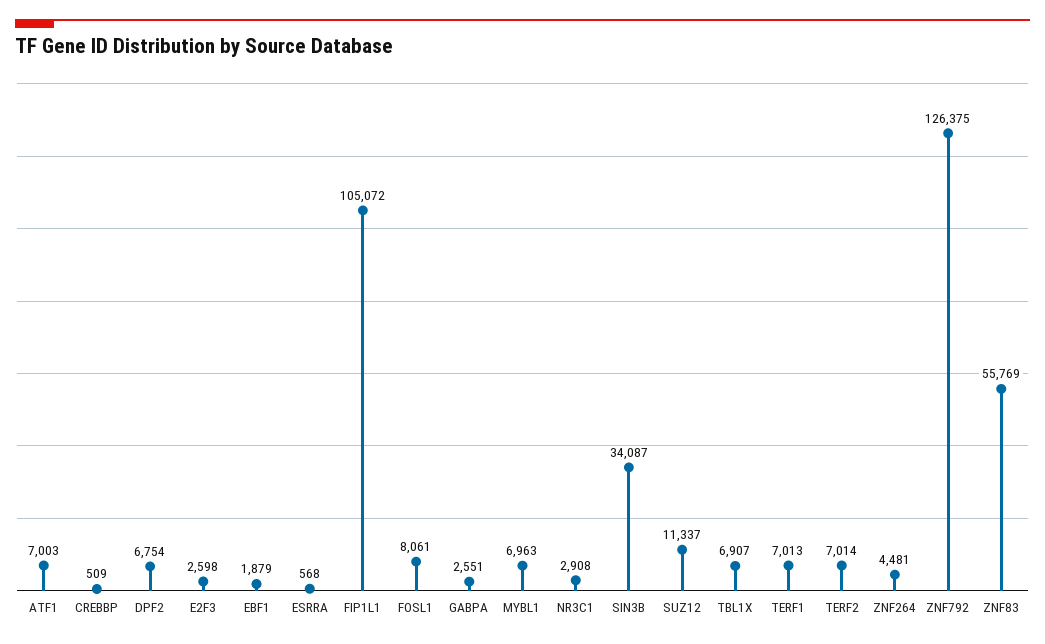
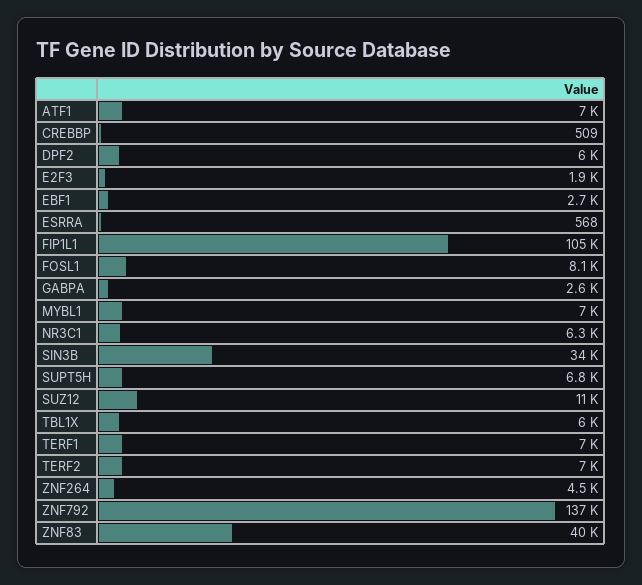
  {
    "ATF1": 7003,
    "CREBBP": 509,
-   "DPF2": 6754,
+   "DPF2": 6000,
-   "E2F3": 2598,
+   "E2F3": 1900,
-   "EBF1": 1879,
+   "EBF1": 2700,
    "ESRRA": 568,
    "FIP1L1": 105072,
    "FOSL1": 8061,
    "GABPA": 2551,
    "MYBL1": 6963,
-   "NR3C1": 2908,
+   "NR3C1": 6300,
    "SIN3B": 34087,
    "SUZ12": 11337,
-   "TBL1X": 6907,
+   "TBL1X": 6000,
    "TERF1": 7013,
    "TERF2": 7014,
    "ZNF264": 4481,
-   "ZNF792": 126375,
+   "ZNF792": 137000,
-   "ZNF83": 55769
+   "ZNF83": 40000,
+   "SUPT5H": 6800
  }

